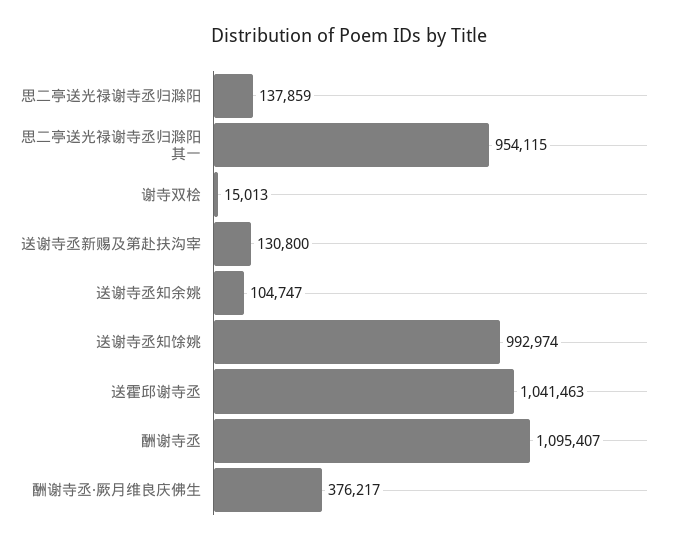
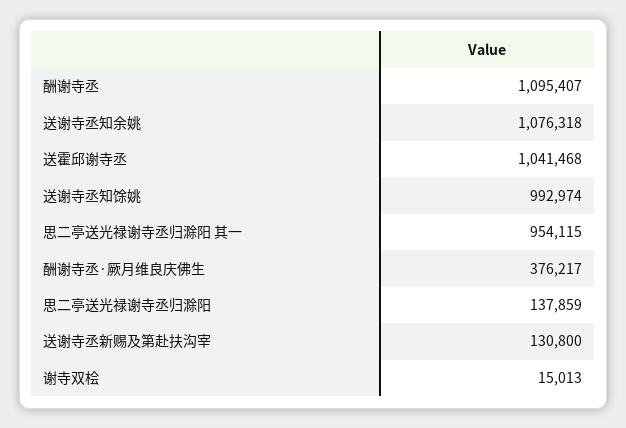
  {
    "思二亭送光禄谢寺丞归滁阳": 137859,
    "思二亭送光禄谢寺丞归滁阳 其一": 954115,
    "谢寺双桧": 15013,
    "送谢寺丞新赐及第赴扶沟宰": 130800,
-   "送谢寺丞知余姚": 104747,
+   "送谢寺丞知余姚": 1076318,
    "送谢寺丞知馀姚": 992974,
-   "送霍邱谢寺丞": 1041463,
+   "送霍邱谢寺丞": 1041468,
    "酬谢寺丞": 1095407,
    "酬谢寺丞·厥月维良庆佛生": 376217
  }

